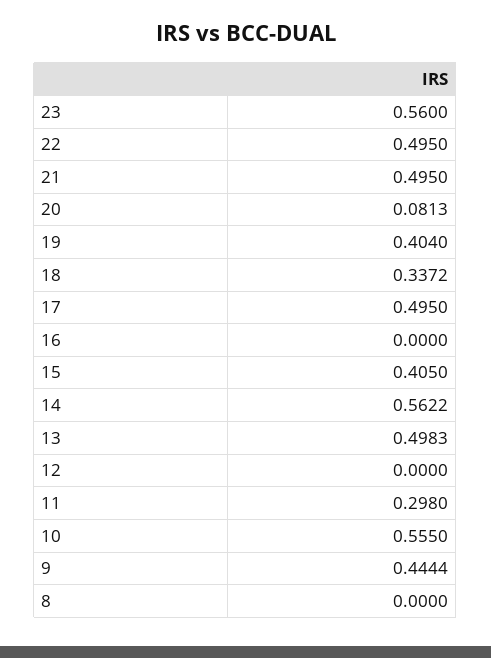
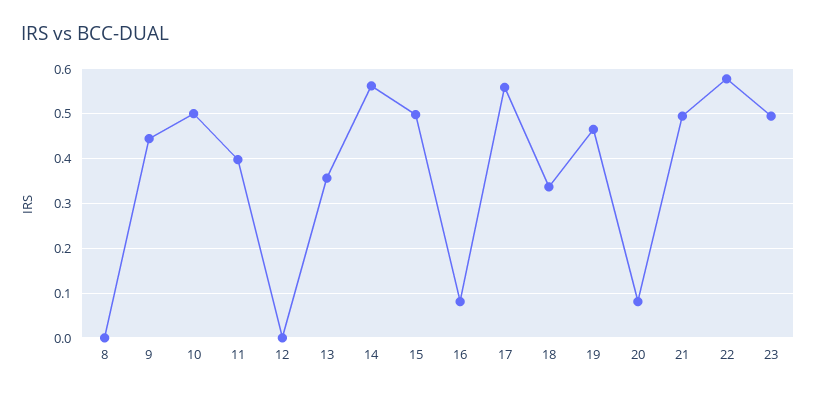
  {
-   "23": 0.56,
+   "23": 0.5,
-   "22": 0.495,
+   "22": 0.58,
    "21": 0.495,
    "20": 0.0813,
-   "19": 0.404,
+   "19": 0.46,
    "18": 0.3372,
-   "17": 0.495,
+   "17": 0.56,
-   "16": 0,
+   "16": 0.08,
-   "15": 0.405,
+   "15": 0.5,
    "14": 0.5622,
-   "13": 0.4983,
+   "13": 0.36,
    "12": 0,
-   "11": 0.298,
+   "11": 0.4,
-   "10": 0.555,
+   "10": 0.5,
    "9": 0.4444,
    "8": 0
  }

